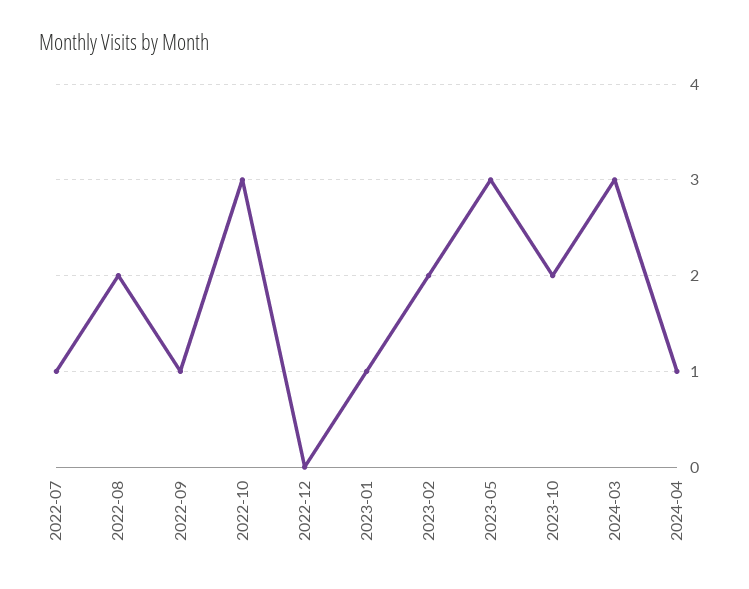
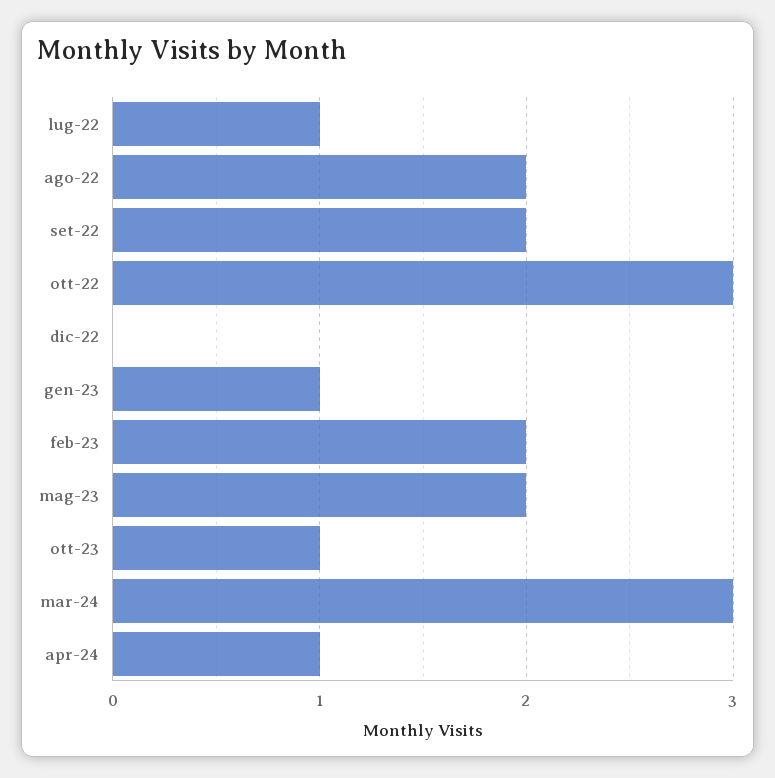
  {
    "2022-07": 1,
    "2022-08": 2,
-   "2022-09": 1,
+   "2022-09": 2,
    "2022-10": 3,
    "2022-12": 0,
    "2023-01": 1,
    "2023-02": 2,
-   "2023-05": 3,
+   "2023-05": 2,
-   "2023-10": 2,
+   "2023-10": 1,
    "2024-03": 3,
    "2024-04": 1
  }

